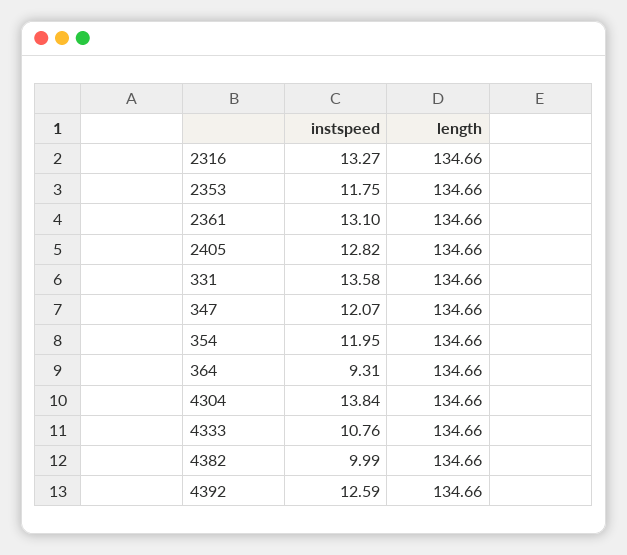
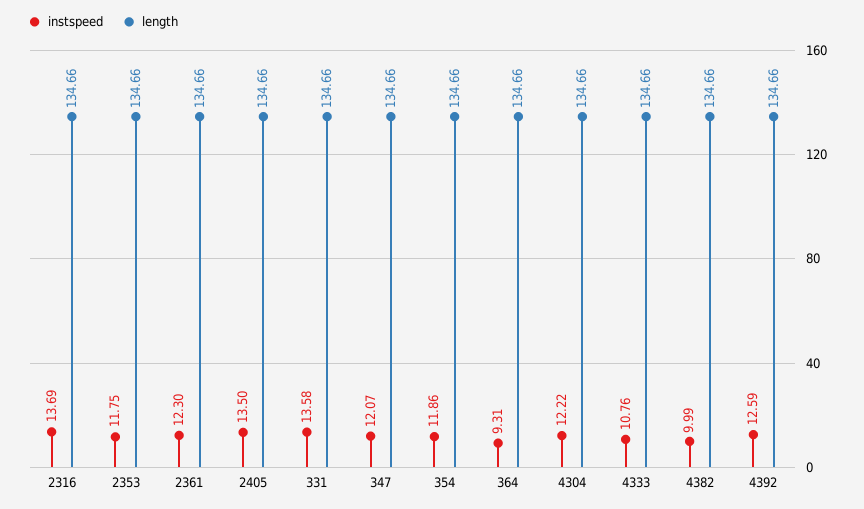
  {
    "instspeed": {
-     "2316": 13.27,
+     "2316": 13.69,
      "2353": 11.75,
-     "2361": 13.1,
+     "2361": 12.3,
-     "2405": 12.82,
+     "2405": 13.5,
      "331": 13.58,
      "347": 12.07,
-     "354": 11.95,
+     "354": 11.86,
      "364": 9.31,
-     "4304": 13.84,
+     "4304": 12.22,
      "4333": 10.76,
      "4382": 9.99,
      "4392": 12.59
    },
    "length": {
      "2316": 134.66,
      "2353": 134.66,
      "2361": 134.66,
      "2405": 134.66,
      "331": 134.66,
      "347": 134.66,
      "354": 134.66,
      "364": 134.66,
      "4304": 134.66,
      "4333": 134.66,
      "4382": 134.66,
      "4392": 134.66
    }
  }

